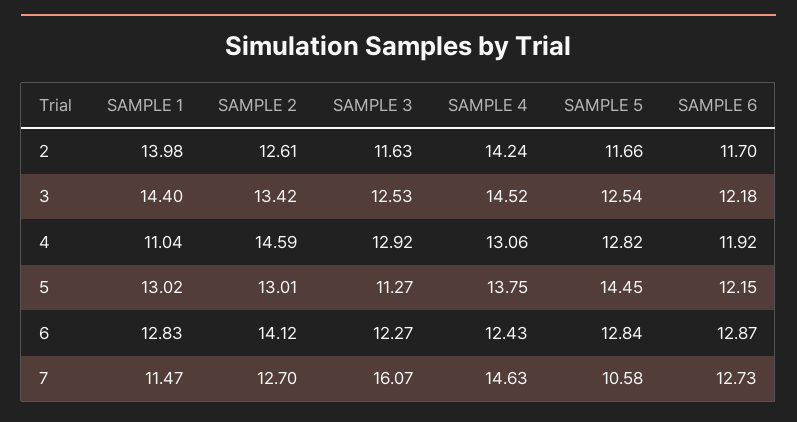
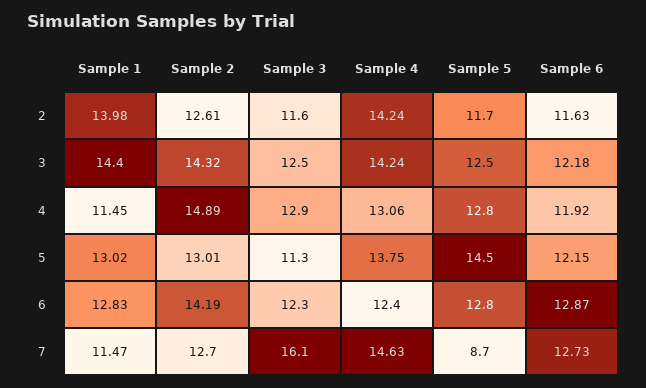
  {
    "SAMPLE 1": {
      "2": 13.98,
      "3": 14.4,
-     "4": 11.04,
+     "4": 11.45,
      "5": 13.02,
      "6": 12.83,
      "7": 11.47
    },
    "SAMPLE 2": {
      "2": 12.61,
-     "3": 13.42,
+     "3": 14.32,
-     "4": 14.59,
+     "4": 14.89,
      "5": 13.01,
-     "6": 14.12,
+     "6": 14.19,
      "7": 12.7
    },
    "SAMPLE 3": {
      "2": 11.63,
      "3": 12.53,
      "4": 12.92,
      "5": 11.27,
      "6": 12.27,
      "7": 16.07
    },
    "SAMPLE 4": {
      "2": 14.24,
-     "3": 14.52,
+     "3": 14.24,
      "4": 13.06,
      "5": 13.75,
-     "6": 12.43,
+     "6": 12.4,
      "7": 14.63
    },
    "SAMPLE 5": {
      "2": 11.66,
      "3": 12.54,
      "4": 12.82,
      "5": 14.45,
      "6": 12.84,
-     "7": 10.58
+     "7": 8.7
    },
    "SAMPLE 6": {
-     "2": 11.7,
+     "2": 11.63,
      "3": 12.18,
      "4": 11.92,
      "5": 12.15,
      "6": 12.87,
      "7": 12.73
    }
  }

